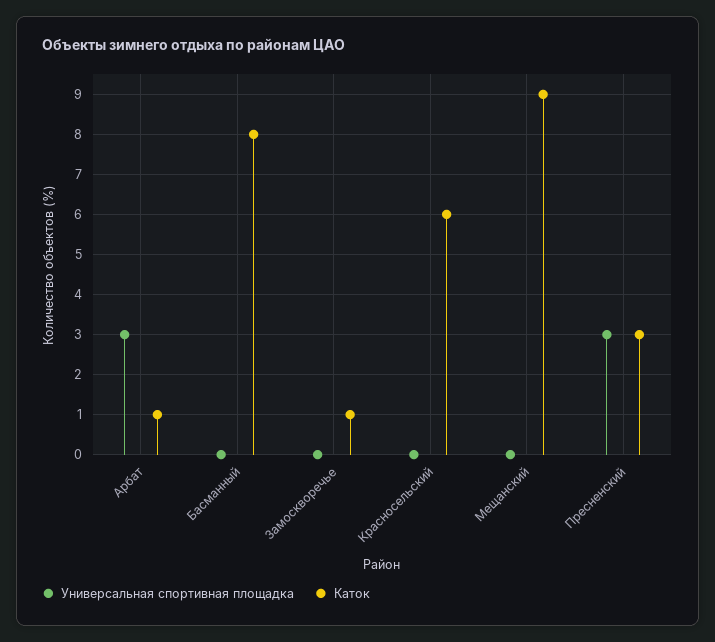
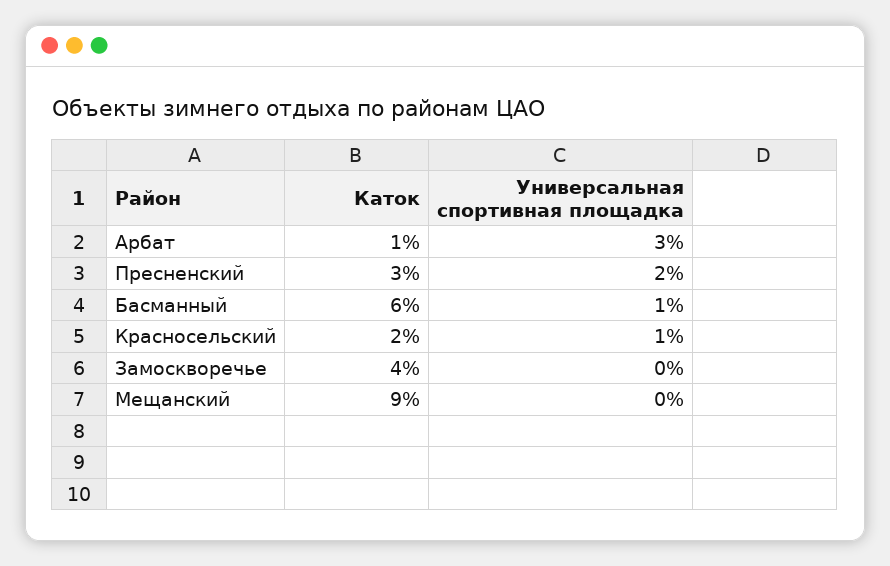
  {
    "Универсальная спортивная площадка": {
      "Арбат": 3,
-     "Басманный": 0,
+     "Басманный": 1,
      "Замоскворечье": 0,
-     "Красносельский": 0,
+     "Красносельский": 1,
      "Мещанский": 0,
-     "Пресненский": 3
+     "Пресненский": 2
    },
    "Каток": {
      "Арбат": 1,
-     "Басманный": 8,
+     "Басманный": 6,
-     "Замоскворечье": 1,
+     "Замоскворечье": 4,
-     "Красносельский": 6,
+     "Красносельский": 2,
      "Мещанский": 9,
      "Пресненский": 3
    }
  }

